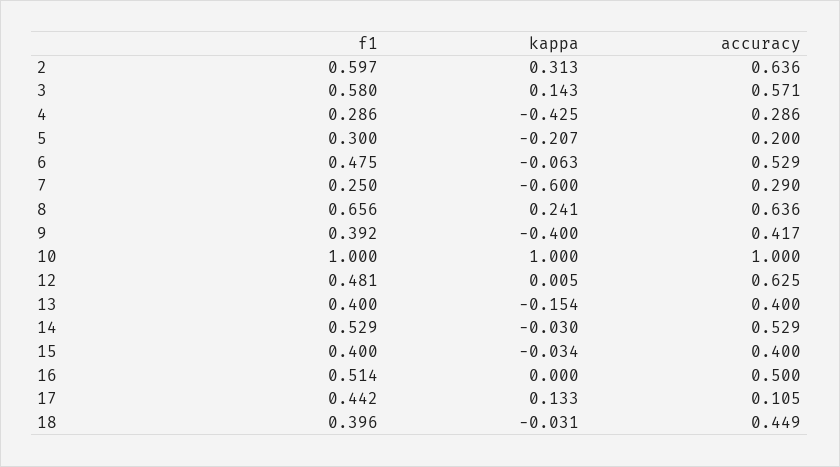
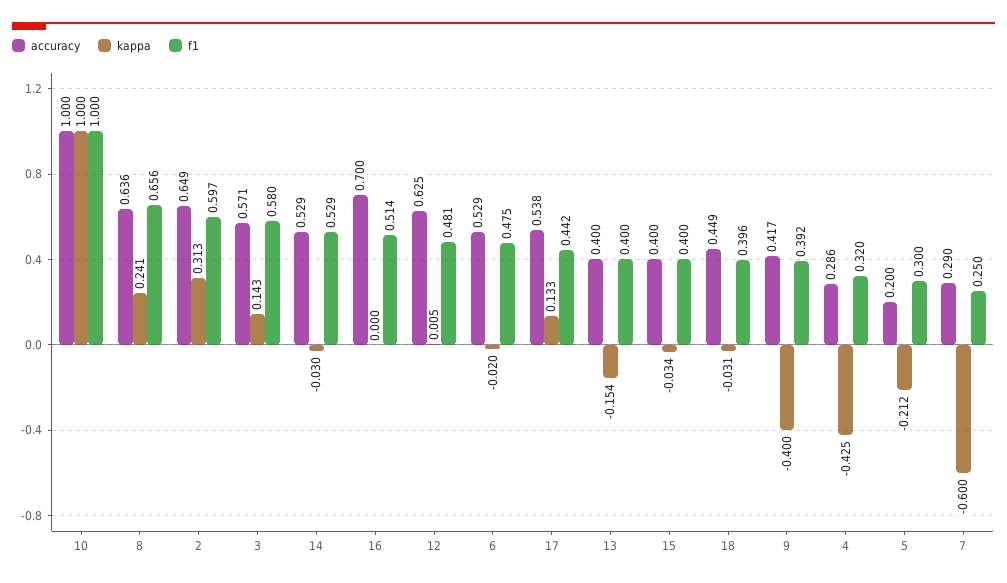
  {
    "f1": {
      "2": 0.597,
      "3": 0.58,
-     "4": 0.286,
+     "4": 0.32,
      "5": 0.3,
      "6": 0.475,
      "7": 0.25,
      "8": 0.656,
      "9": 0.392,
      "10": 1,
      "12": 0.481,
      "13": 0.4,
      "14": 0.529,
      "15": 0.4,
      "16": 0.514,
      "17": 0.442,
      "18": 0.396
    },
    "kappa": {
      "2": 0.313,
      "3": 0.143,
      "4": -0.425,
-     "5": -0.207,
+     "5": -0.212,
-     "6": -0.063,
+     "6": -0.02,
      "7": -0.6,
      "8": 0.241,
      "9": -0.4,
      "10": 1,
      "12": 0.005,
      "13": -0.154,
      "14": -0.03,
      "15": -0.034,
      "16": 0,
      "17": 0.133,
      "18": -0.031
    },
    "accuracy": {
-     "2": 0.636,
+     "2": 0.649,
      "3": 0.571,
      "4": 0.286,
      "5": 0.2,
      "6": 0.529,
      "7": 0.29,
      "8": 0.636,
      "9": 0.417,
      "10": 1,
      "12": 0.625,
      "13": 0.4,
      "14": 0.529,
      "15": 0.4,
-     "16": 0.5,
+     "16": 0.7,
-     "17": 0.105,
+     "17": 0.538,
      "18": 0.449
    }
  }

